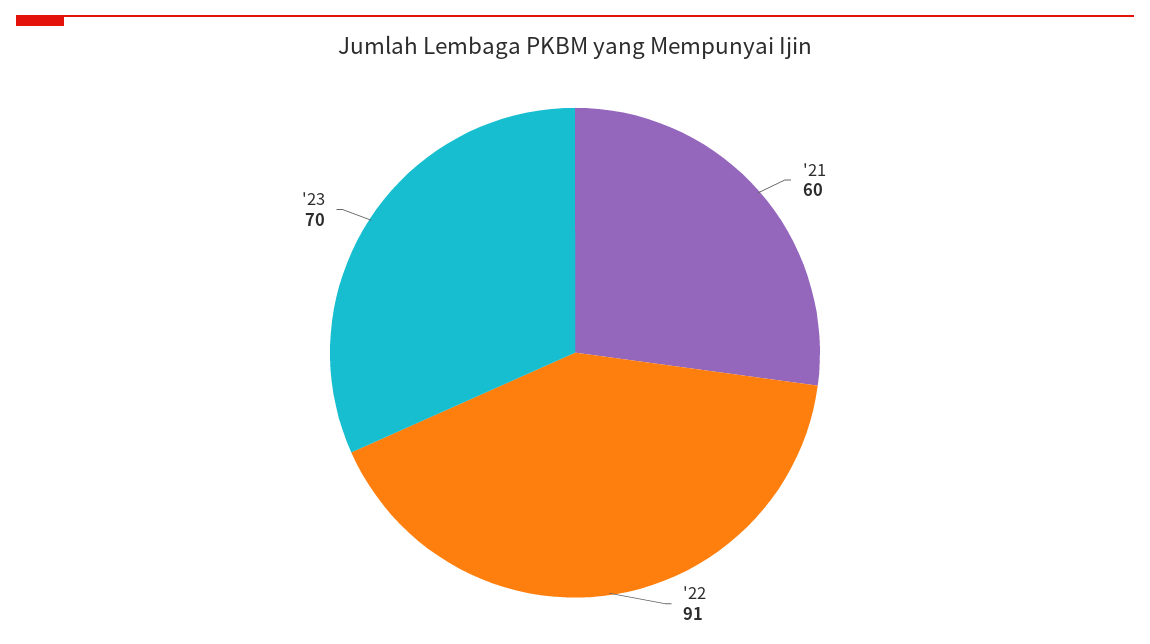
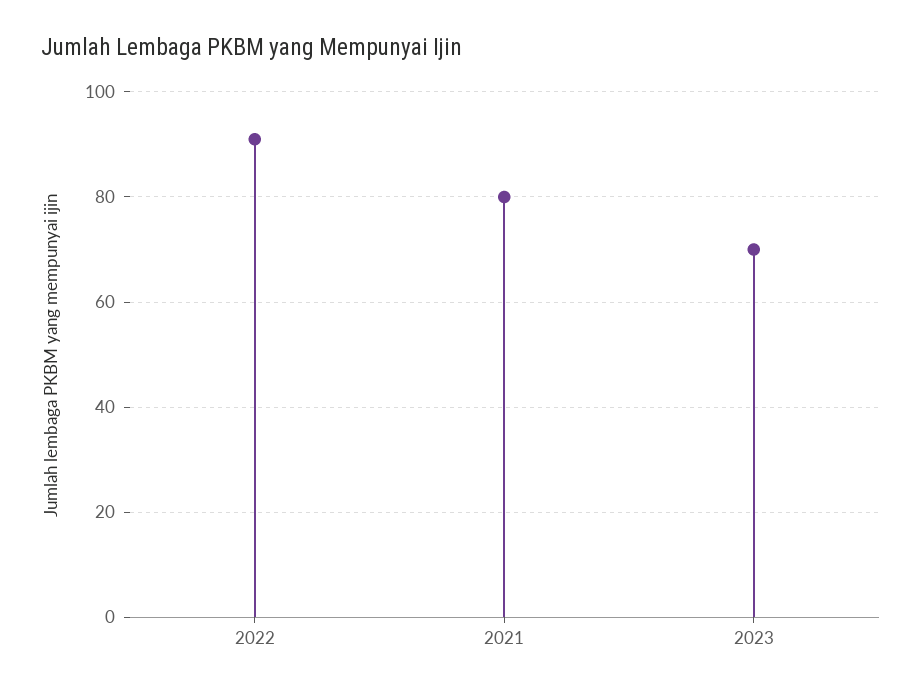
  {
-   "'21": 60,
+   "'21": 80,
    "'22": 91,
    "'23": 70
  }

